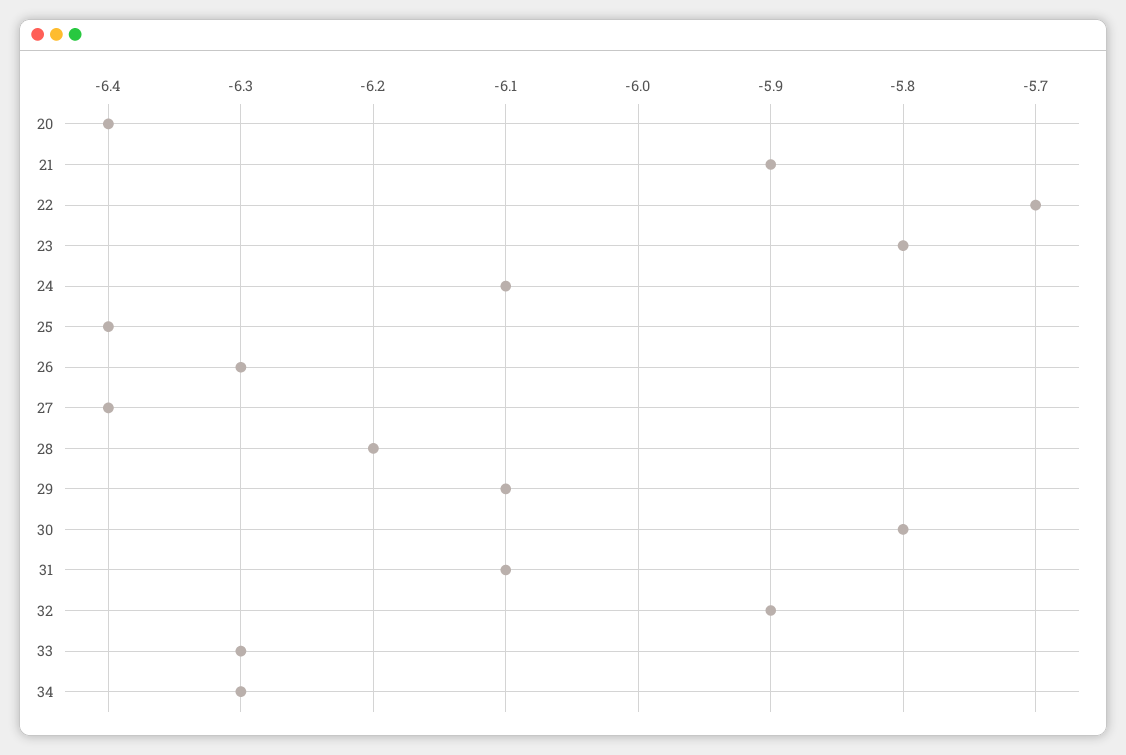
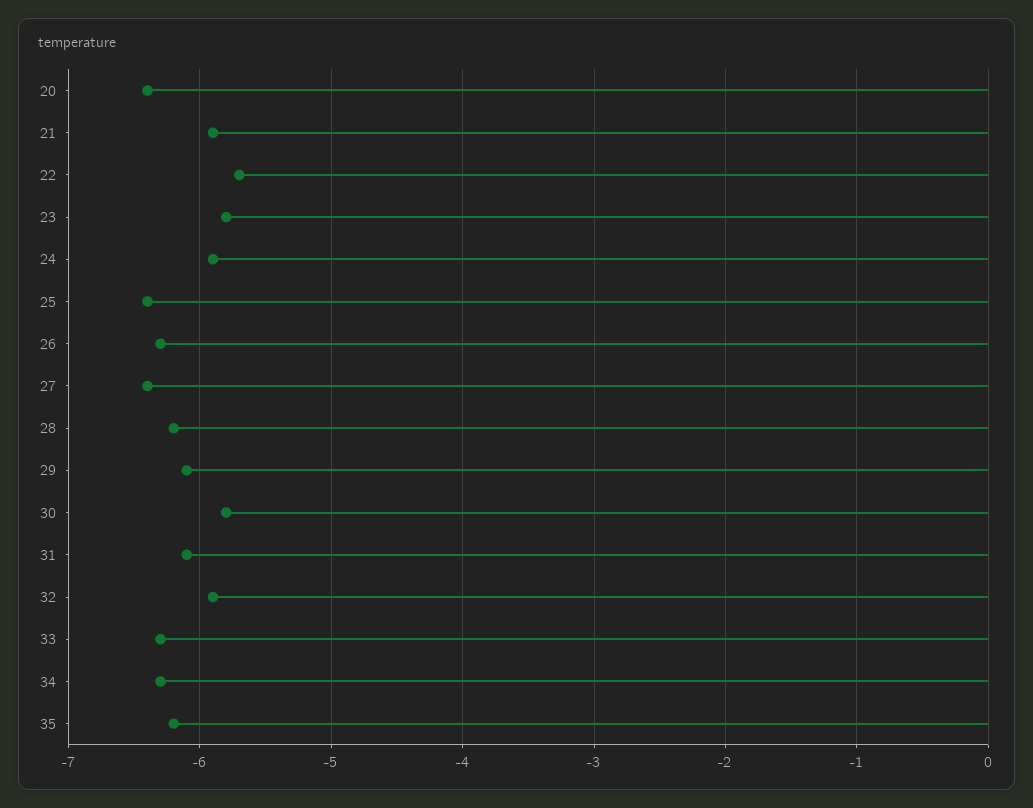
  {
    "20": -6.4,
    "21": -5.9,
    "22": -5.7,
    "23": -5.8,
-   "24": -6.1,
+   "24": -5.9,
    "25": -6.4,
    "26": -6.3,
    "27": -6.4,
    "28": -6.2,
    "29": -6.1,
    "30": -5.8,
    "31": -6.1,
    "32": -5.9,
    "33": -6.3,
-   "34": -6.3
+   "34": -6.3,
+   "35": -6.2
  }

